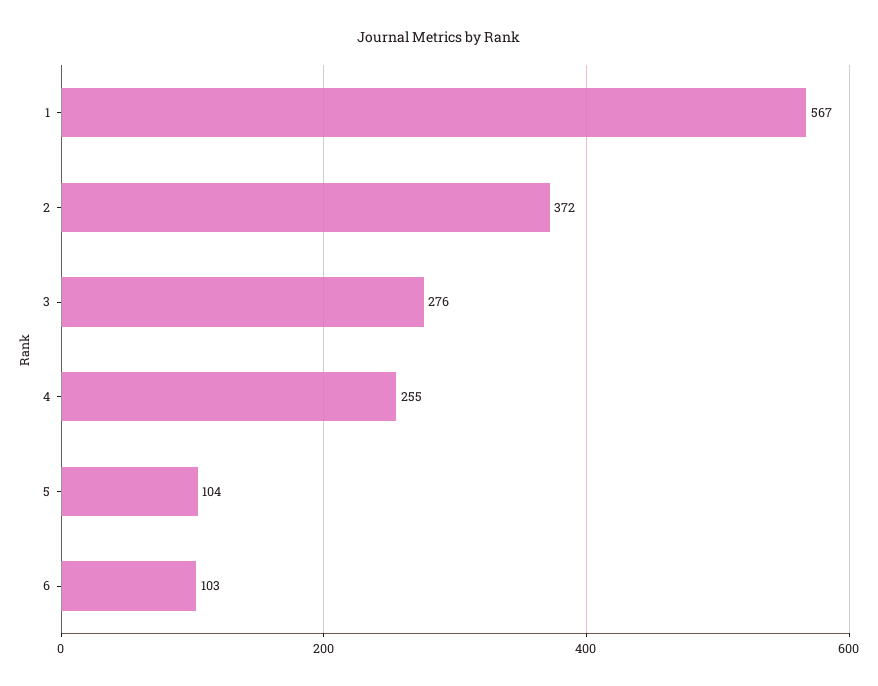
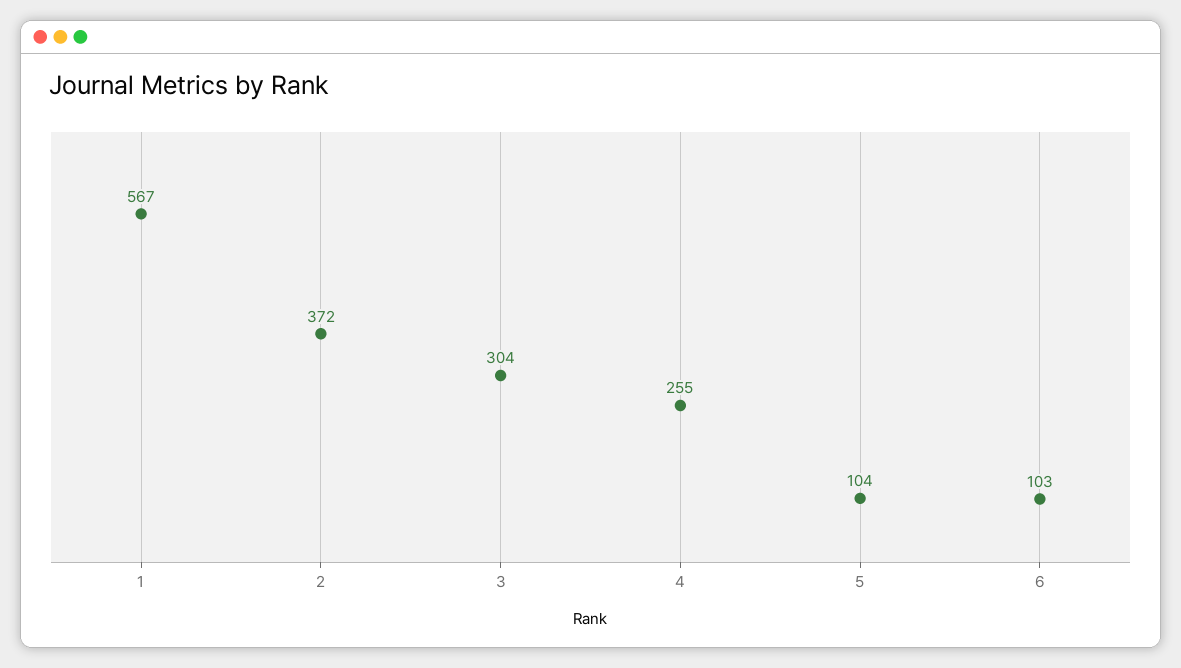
  {
    "1": 567,
    "2": 372,
-   "3": 276,
+   "3": 304,
    "4": 255,
    "5": 104,
    "6": 103
  }

